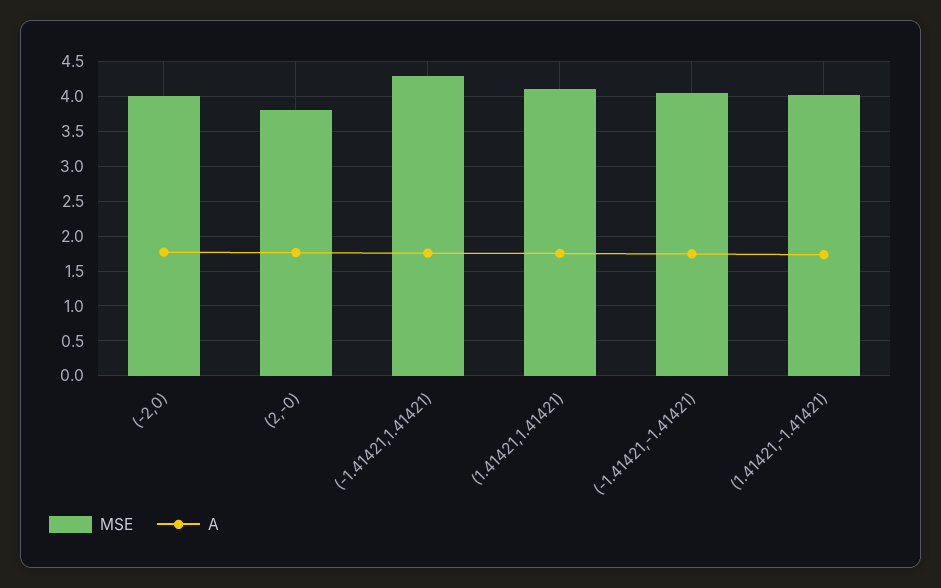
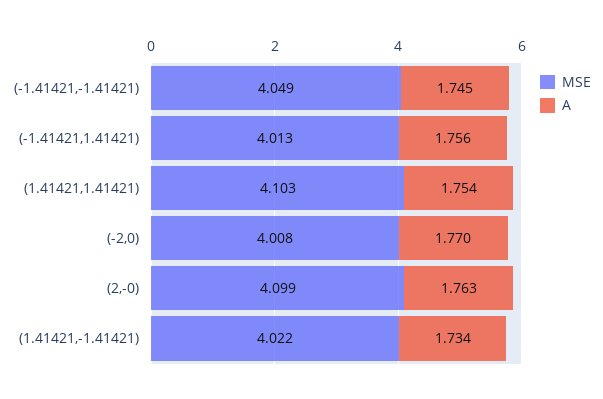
  {
    "MSE": {
      "(-2,0)": 4.008,
-     "(2,-0)": 3.8,
+     "(2,-0)": 4.099,
-     "(-1.41421,1.41421)": 4.3,
+     "(-1.41421,1.41421)": 4.013,
      "(1.41421,1.41421)": 4.103,
      "(-1.41421,-1.41421)": 4.049,
      "(1.41421,-1.41421)": 4.022
    },
    "A": {
      "(-2,0)": 1.77,
      "(2,-0)": 1.763,
      "(-1.41421,1.41421)": 1.756,
      "(1.41421,1.41421)": 1.754,
      "(-1.41421,-1.41421)": 1.745,
      "(1.41421,-1.41421)": 1.734
    }
  }

